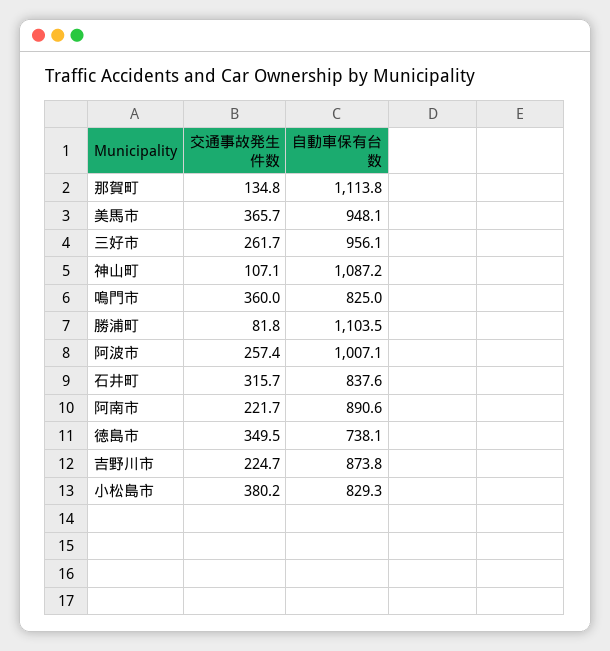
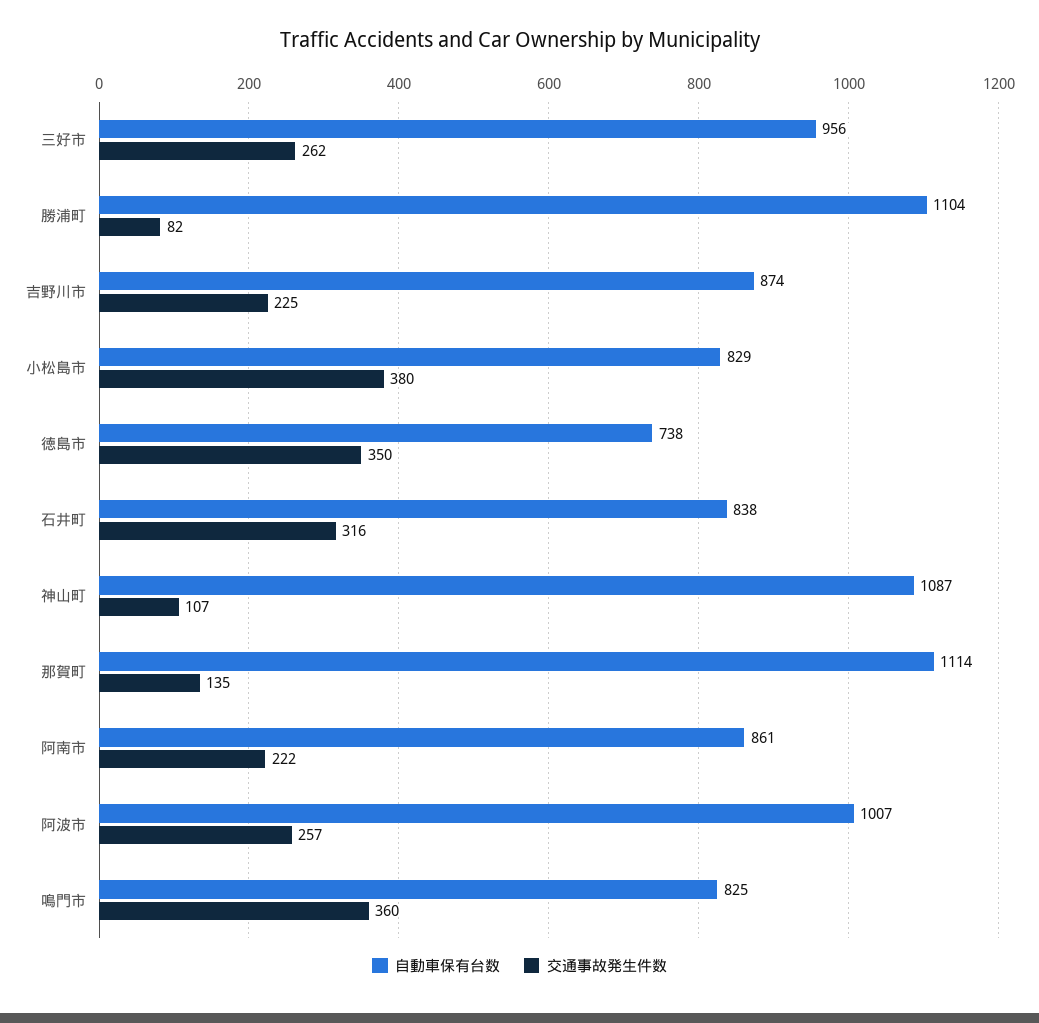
  {
    "交通事故発生件数": {
      "那賀町": 134.8,
-     "美馬市": 365.7,
      "三好市": 261.7,
      "神山町": 107.1,
      "鳴門市": 360,
      "勝浦町": 81.8,
      "阿波市": 257.4,
      "石井町": 315.7,
      "阿南市": 221.7,
      "徳島市": 349.5,
      "吉野川市": 224.7,
      "小松島市": 380.2
    },
    "自動車保有台数": {
      "那賀町": 1113.8,
-     "美馬市": 948.1,
      "三好市": 956.1,
      "神山町": 1087.2,
      "鳴門市": 825,
      "勝浦町": 1103.5,
      "阿波市": 1007.1,
      "石井町": 837.6,
-     "阿南市": 890.6,
+     "阿南市": 861,
      "徳島市": 738.1,
      "吉野川市": 873.8,
      "小松島市": 829.3
    }
  }

